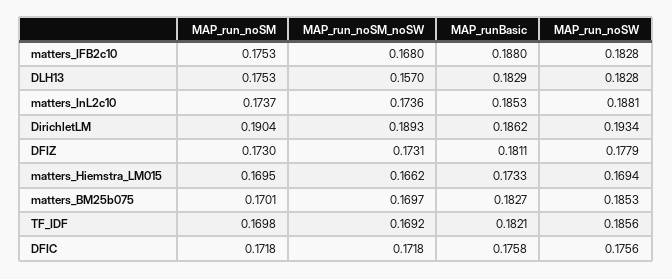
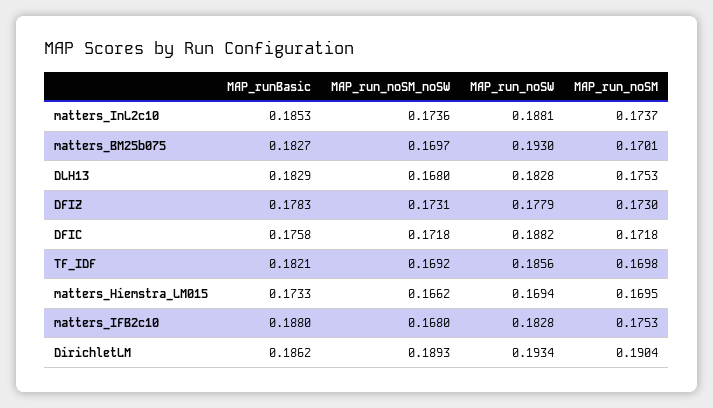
  {
    "MAP_run_noSM": {
      "matters_IFB2c10": 0.1753,
      "DLH13": 0.1753,
      "matters_InL2c10": 0.1737,
      "DirichletLM": 0.1904,
      "DFIZ": 0.173,
      "matters_Hiemstra_LM015": 0.1695,
      "matters_BM25b075": 0.1701,
      "TF_IDF": 0.1698,
      "DFIC": 0.1718
    },
    "MAP_run_noSM_noSW": {
      "matters_IFB2c10": 0.168,
-     "DLH13": 0.157,
+     "DLH13": 0.168,
      "matters_InL2c10": 0.1736,
      "DirichletLM": 0.1893,
      "DFIZ": 0.1731,
      "matters_Hiemstra_LM015": 0.1662,
      "matters_BM25b075": 0.1697,
      "TF_IDF": 0.1692,
      "DFIC": 0.1718
    },
    "MAP_runBasic": {
      "matters_IFB2c10": 0.188,
      "DLH13": 0.1829,
      "matters_InL2c10": 0.1853,
      "DirichletLM": 0.1862,
-     "DFIZ": 0.1811,
+     "DFIZ": 0.1783,
      "matters_Hiemstra_LM015": 0.1733,
      "matters_BM25b075": 0.1827,
      "TF_IDF": 0.1821,
      "DFIC": 0.1758
    },
    "MAP_run_noSW": {
      "matters_IFB2c10": 0.1828,
      "DLH13": 0.1828,
      "matters_InL2c10": 0.1881,
      "DirichletLM": 0.1934,
      "DFIZ": 0.1779,
      "matters_Hiemstra_LM015": 0.1694,
-     "matters_BM25b075": 0.1853,
+     "matters_BM25b075": 0.193,
      "TF_IDF": 0.1856,
-     "DFIC": 0.1756
+     "DFIC": 0.1882
    }
  }

